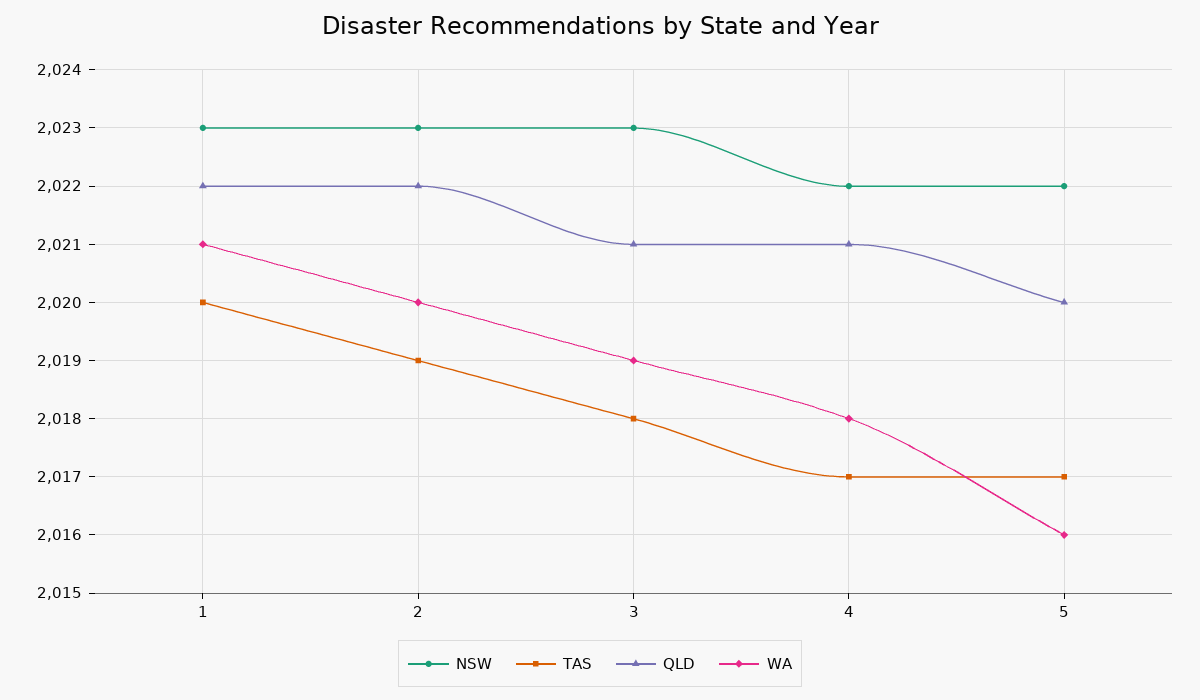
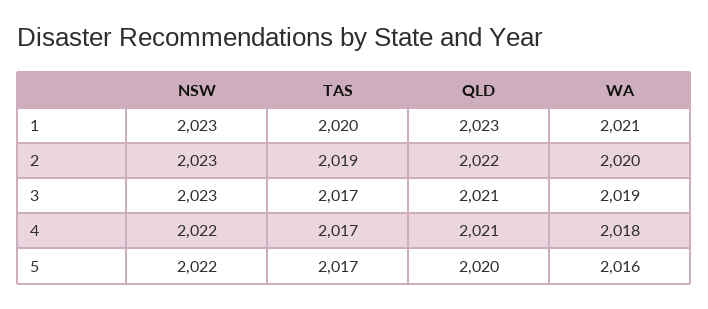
  {
    "NSW": {
      "1": 2023,
      "2": 2023,
      "3": 2023,
      "4": 2022,
      "5": 2022
    },
    "TAS": {
      "1": 2020,
      "2": 2019,
-     "3": 2018,
+     "3": 2017,
      "4": 2017,
      "5": 2017
    },
    "QLD": {
-     "1": 2022,
+     "1": 2023,
      "2": 2022,
      "3": 2021,
      "4": 2021,
      "5": 2020
    },
    "WA": {
      "1": 2021,
      "2": 2020,
      "3": 2019,
      "4": 2018,
      "5": 2016
    }
  }

